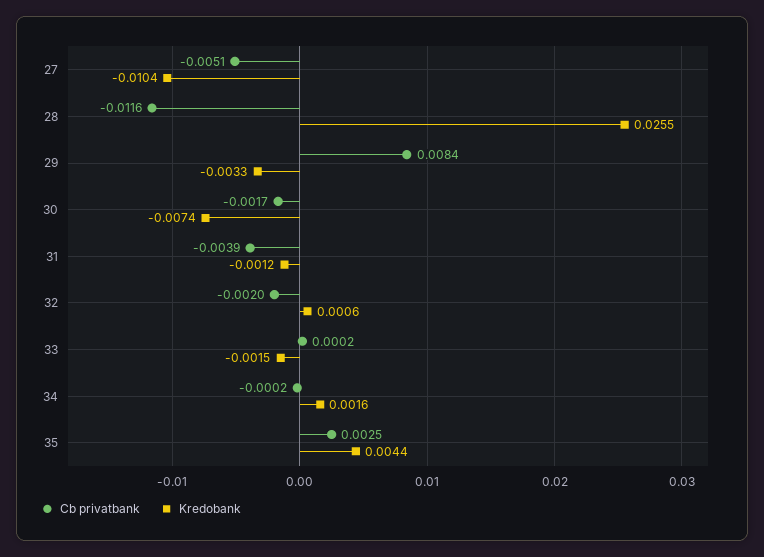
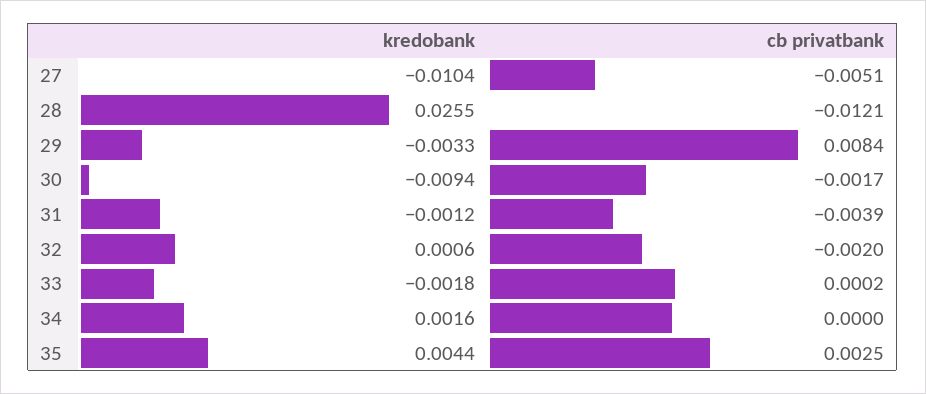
  {
    "Cb privatbank": {
      "27": -0.0051,
-     "28": -0.0116,
+     "28": -0.0121,
      "29": 0.0084,
      "30": -0.0017,
      "31": -0.0039,
      "32": -0.002,
      "33": 0.0002,
-     "34": -0.0002,
+     "34": 0,
      "35": 0.0025
    },
    "Kredobank": {
      "27": -0.0104,
      "28": 0.0255,
      "29": -0.0033,
-     "30": -0.0074,
+     "30": -0.0094,
      "31": -0.0012,
      "32": 0.0006,
-     "33": -0.0015,
+     "33": -0.0018,
      "34": 0.0016,
      "35": 0.0044
    }
  }

